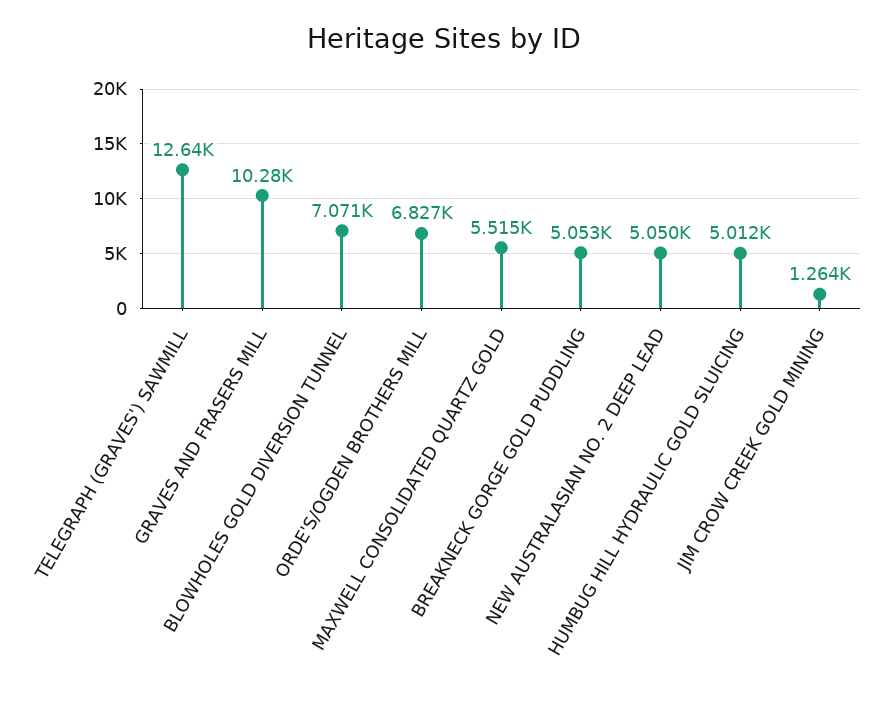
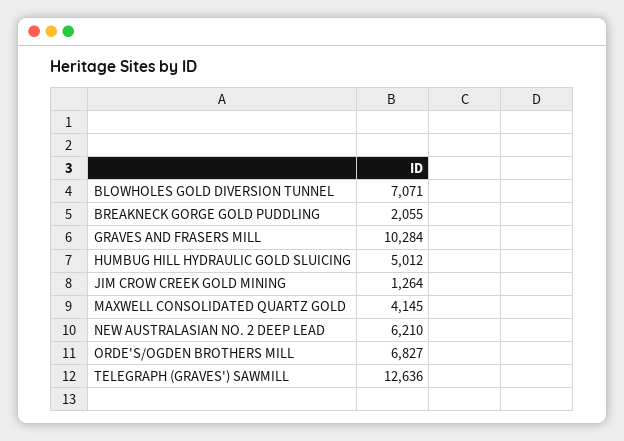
  {
    "TELEGRAPH (GRAVES') SAWMILL": 12636,
    "GRAVES AND FRASERS MILL": 10284,
    "BLOWHOLES GOLD DIVERSION TUNNEL": 7071,
    "ORDE'S/OGDEN BROTHERS MILL": 6827,
-   "MAXWELL CONSOLIDATED QUARTZ GOLD": 5515,
+   "MAXWELL CONSOLIDATED QUARTZ GOLD": 4145,
-   "BREAKNECK GORGE GOLD PUDDLING": 5053,
+   "BREAKNECK GORGE GOLD PUDDLING": 2055,
-   "NEW AUSTRALASIAN NO. 2 DEEP LEAD": 5050,
+   "NEW AUSTRALASIAN NO. 2 DEEP LEAD": 6210,
    "HUMBUG HILL HYDRAULIC GOLD SLUICING": 5012,
    "JIM CROW CREEK GOLD MINING": 1264
  }

